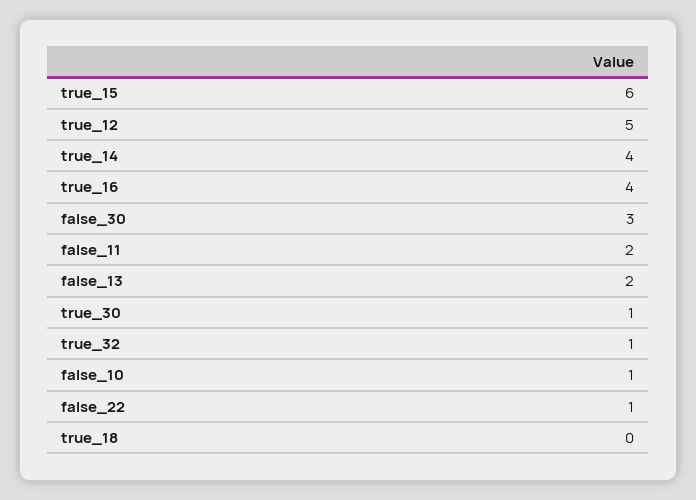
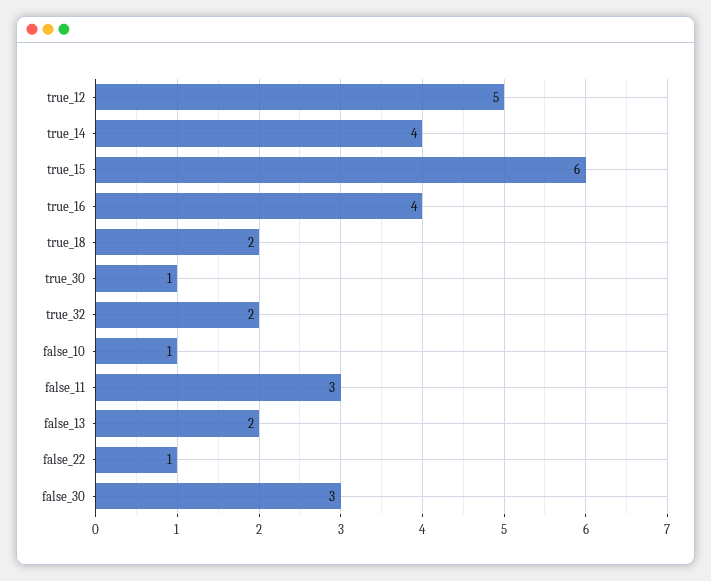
  {
    "true_15": 6,
    "true_12": 5,
    "true_14": 4,
    "true_16": 4,
    "false_30": 3,
-   "false_11": 2,
+   "false_11": 3,
    "false_13": 2,
    "true_30": 1,
-   "true_32": 1,
+   "true_32": 2,
    "false_10": 1,
    "false_22": 1,
-   "true_18": 0
+   "true_18": 2
  }

